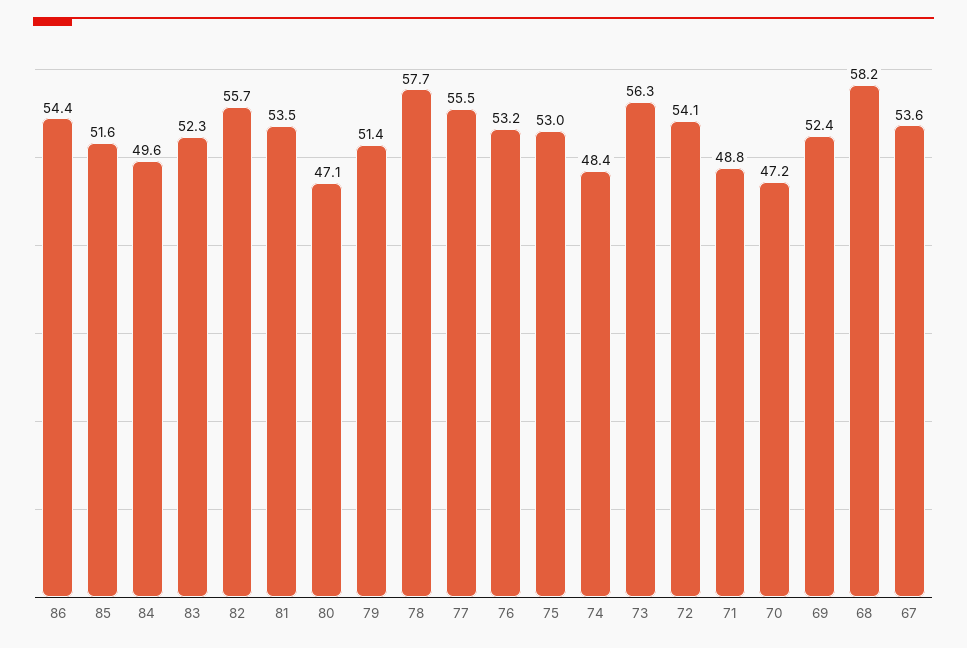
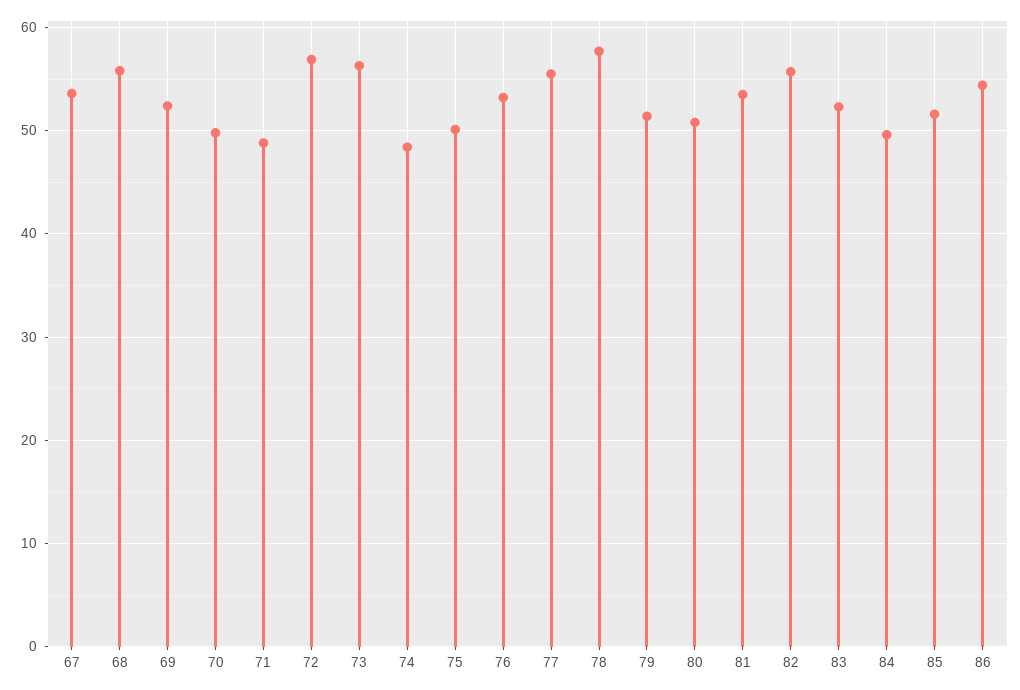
  {
    "86": 54.4,
    "85": 51.6,
    "84": 49.6,
    "83": 52.3,
    "82": 55.7,
    "81": 53.5,
-   "80": 47.1,
+   "80": 51,
    "79": 51.4,
    "78": 57.7,
    "77": 55.5,
    "76": 53.2,
-   "75": 53,
+   "75": 50,
    "74": 48.4,
    "73": 56.3,
-   "72": 54.1,
+   "72": 57,
    "71": 48.8,
-   "70": 47.2,
+   "70": 50,
    "69": 52.4,
-   "68": 58.2,
+   "68": 56,
    "67": 53.6
  }

